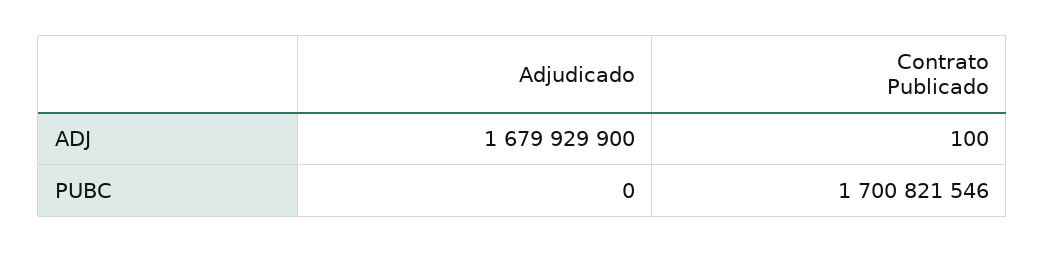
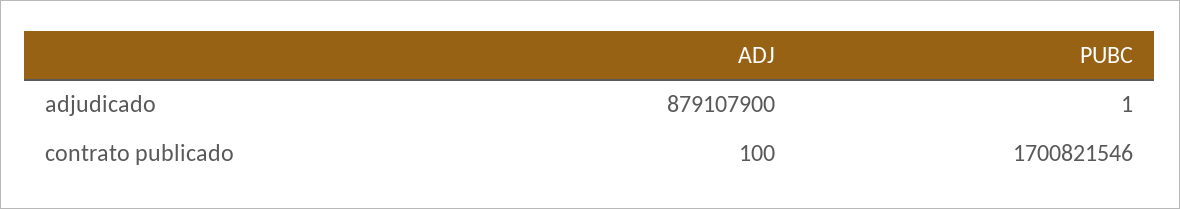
  {
    "Adjudicado": {
-     "ADJ": 1679929900,
+     "ADJ": 879107900,
-     "PUBC": 0
+     "PUBC": 1
    },
    "Contrato Publicado": {
      "ADJ": 100,
      "PUBC": 1700821546
    }
  }

